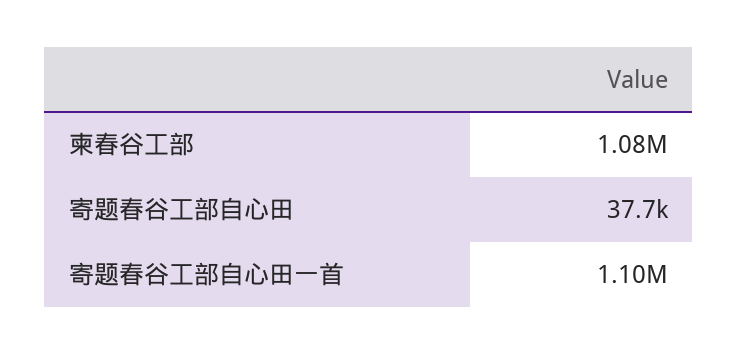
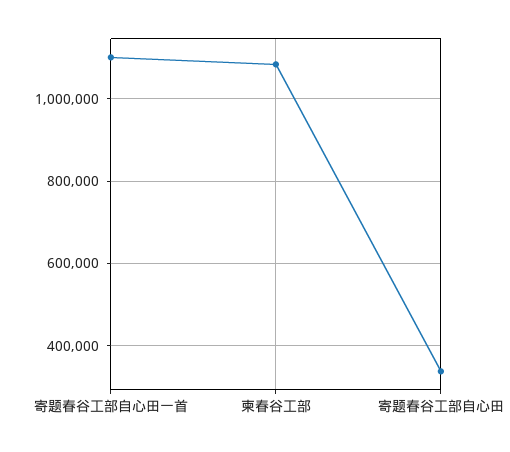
  {
    "柬春谷工部": 1080000,
-   "寄题春谷工部自心田": 37700,
+   "寄题春谷工部自心田": 340000,
    "寄题春谷工部自心田一首": 1100000
  }

